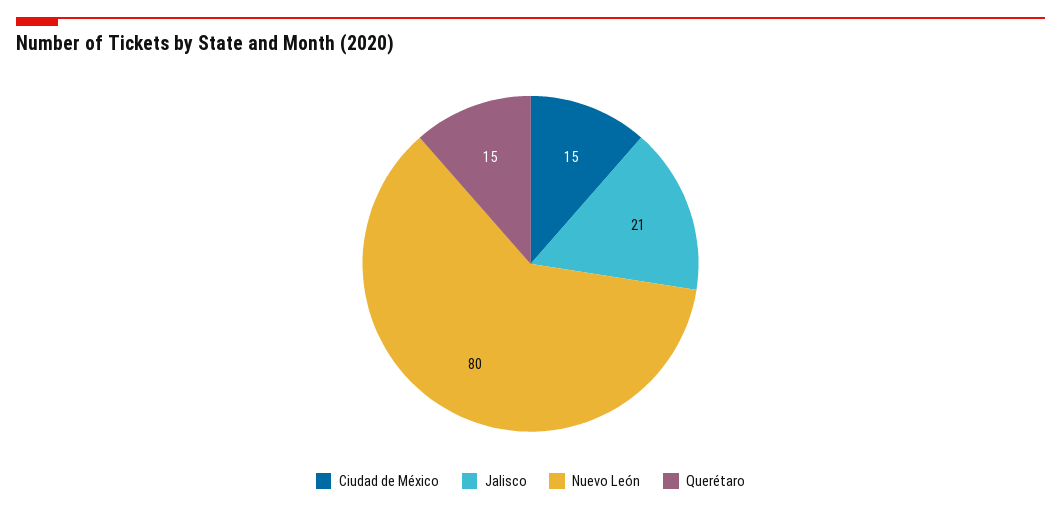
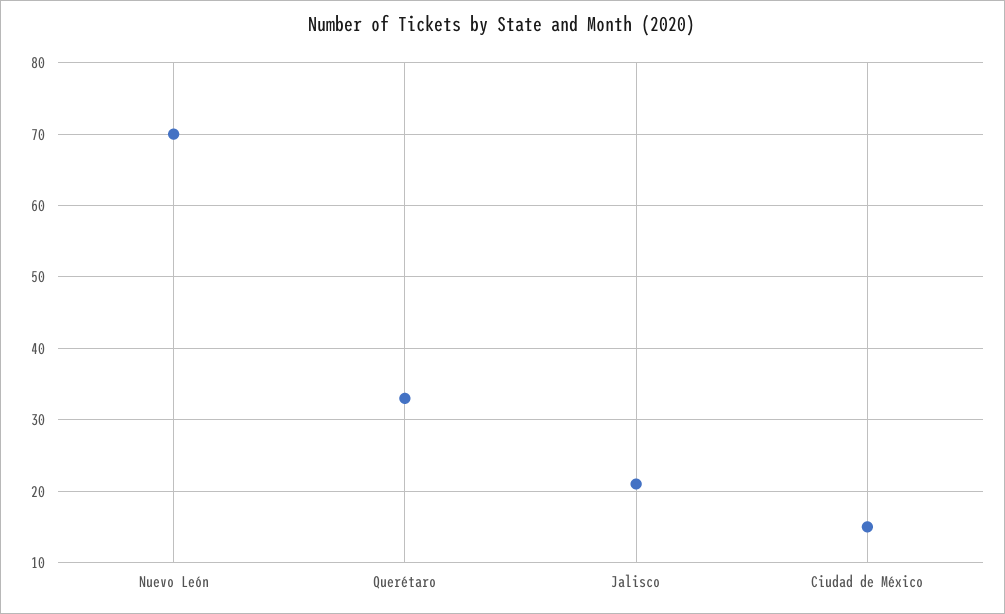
  {
    "Ciudad de México": 15,
    "Jalisco": 21,
-   "Nuevo León": 80,
+   "Nuevo León": 70,
-   "Querétaro": 15
+   "Querétaro": 33
  }

